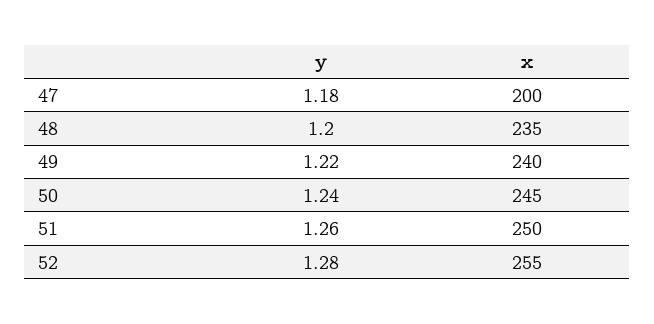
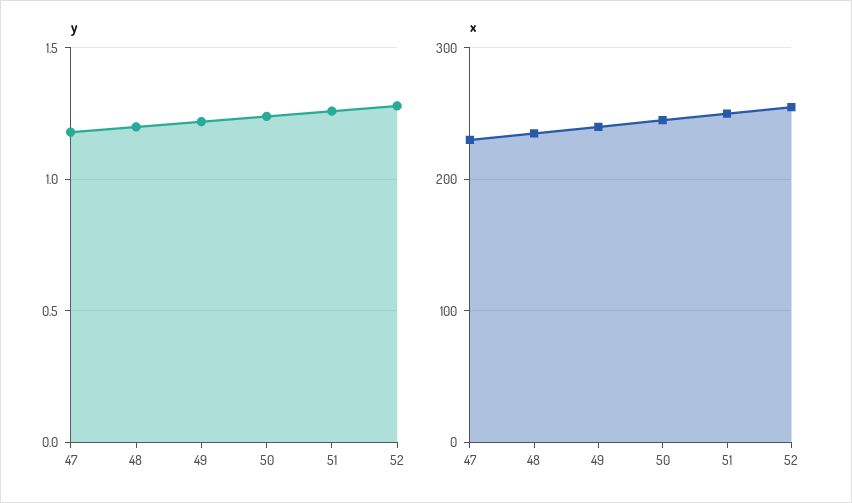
  {
    "y": {
      "47": 1.18,
      "48": 1.2,
      "49": 1.22,
      "50": 1.24,
      "51": 1.26,
      "52": 1.28
    },
    "x": {
-     "47": 200,
+     "47": 230,
      "48": 235,
      "49": 240,
      "50": 245,
      "51": 250,
      "52": 255
    }
  }

